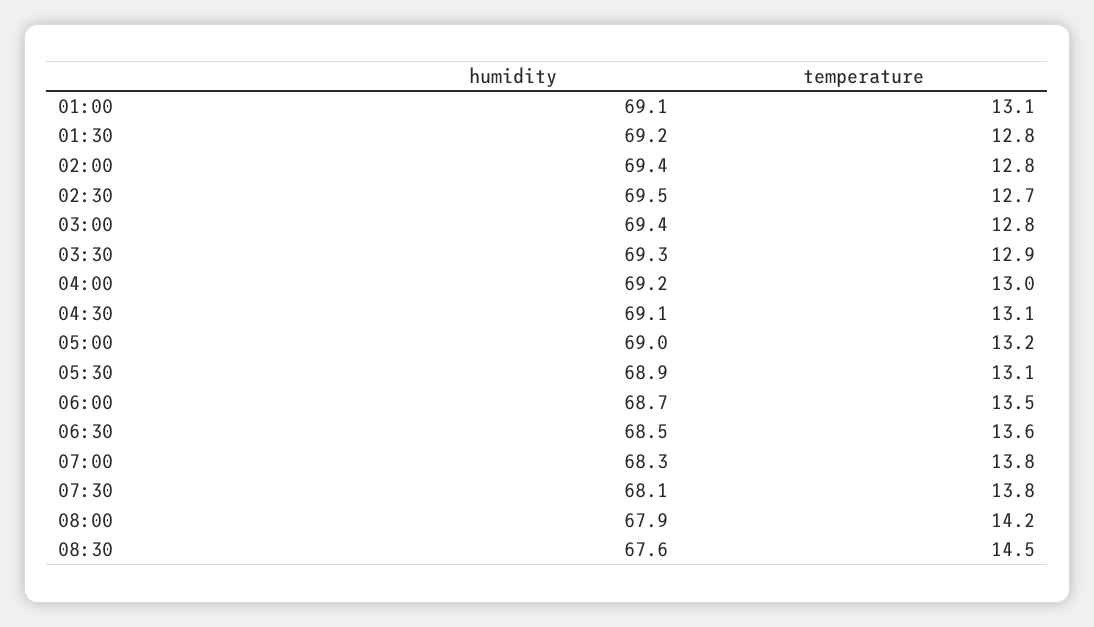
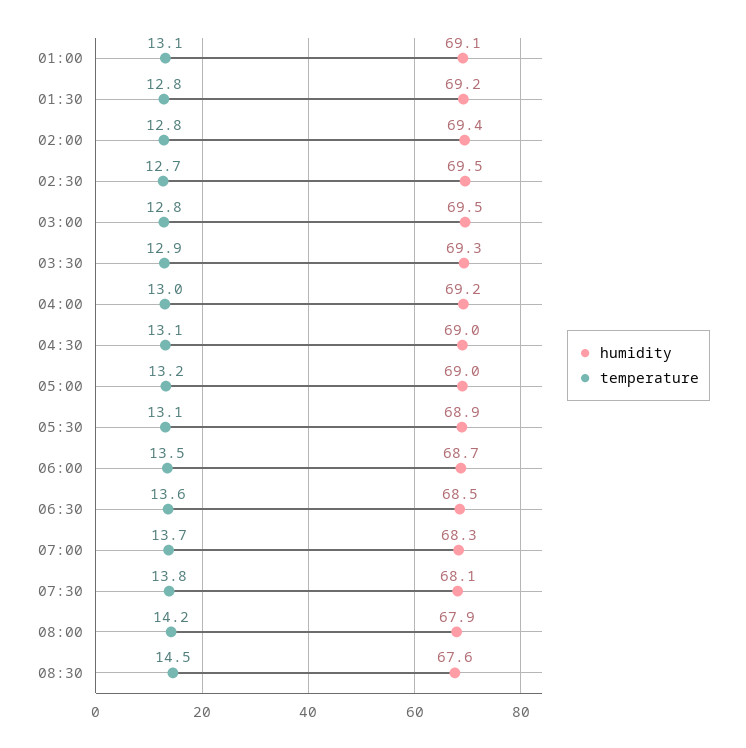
  {
    "humidity": {
      "01:00": 69.1,
      "01:30": 69.2,
      "02:00": 69.4,
      "02:30": 69.5,
-     "03:00": 69.4,
+     "03:00": 69.5,
      "03:30": 69.3,
      "04:00": 69.2,
-     "04:30": 69.1,
+     "04:30": 69,
      "05:00": 69,
      "05:30": 68.9,
      "06:00": 68.7,
      "06:30": 68.5,
      "07:00": 68.3,
      "07:30": 68.1,
      "08:00": 67.9,
      "08:30": 67.6
    },
    "temperature": {
      "01:00": 13.1,
      "01:30": 12.8,
      "02:00": 12.8,
      "02:30": 12.7,
      "03:00": 12.8,
      "03:30": 12.9,
      "04:00": 13,
      "04:30": 13.1,
      "05:00": 13.2,
      "05:30": 13.1,
      "06:00": 13.5,
      "06:30": 13.6,
-     "07:00": 13.8,
+     "07:00": 13.7,
      "07:30": 13.8,
      "08:00": 14.2,
      "08:30": 14.5
    }
  }

